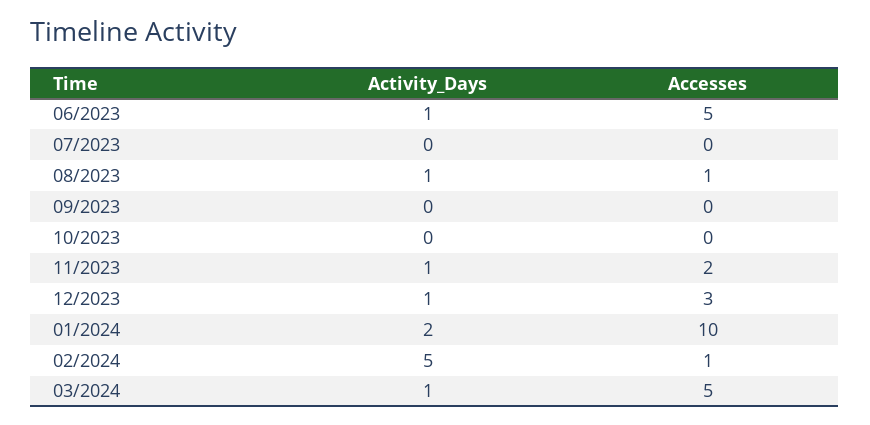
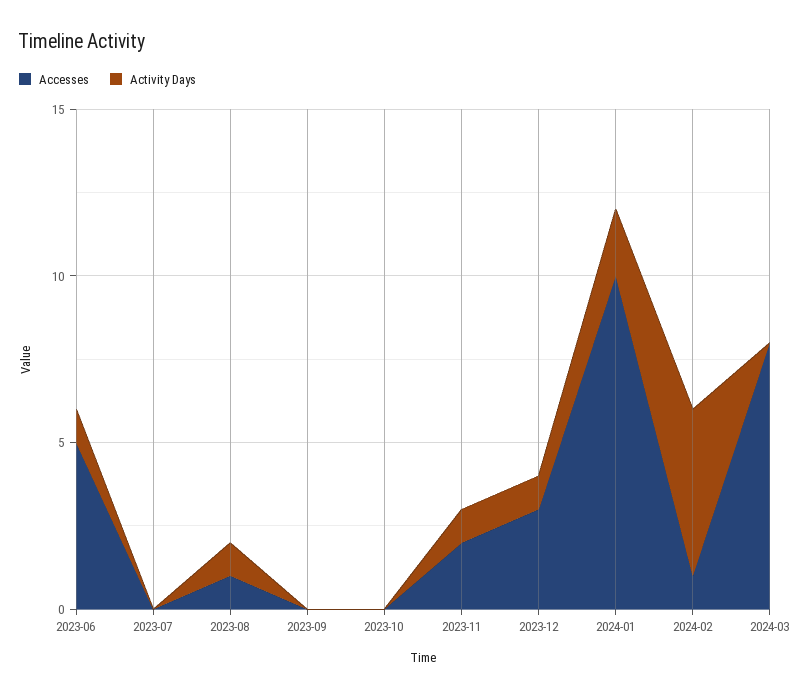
  {
    "Activity_Days": {
      "06/2023": 1,
      "07/2023": 0,
      "08/2023": 1,
      "09/2023": 0,
      "10/2023": 0,
      "11/2023": 1,
      "12/2023": 1,
      "01/2024": 2,
      "02/2024": 5,
-     "03/2024": 1
+     "03/2024": 0
    },
    "Accesses": {
      "06/2023": 5,
      "07/2023": 0,
      "08/2023": 1,
      "09/2023": 0,
      "10/2023": 0,
      "11/2023": 2,
      "12/2023": 3,
      "01/2024": 10,
      "02/2024": 1,
-     "03/2024": 5
+     "03/2024": 8
    }
  }

